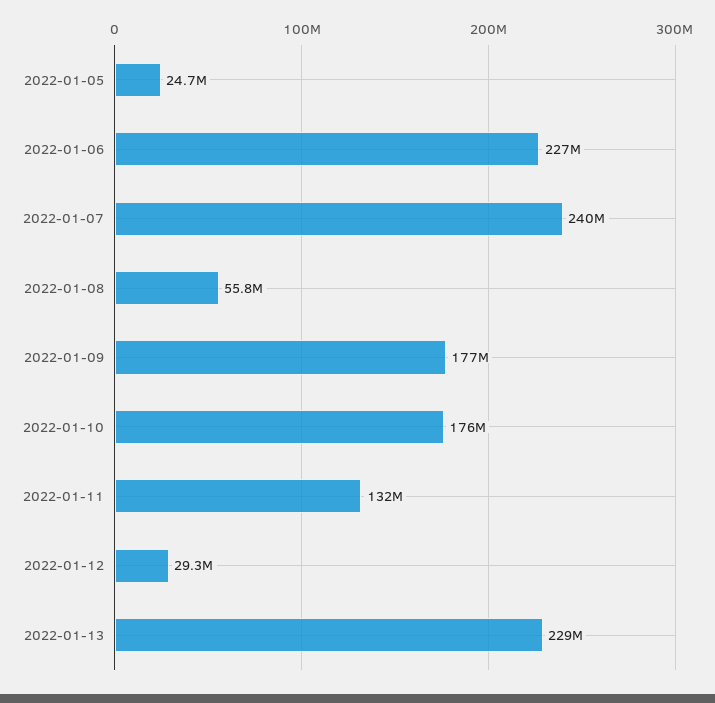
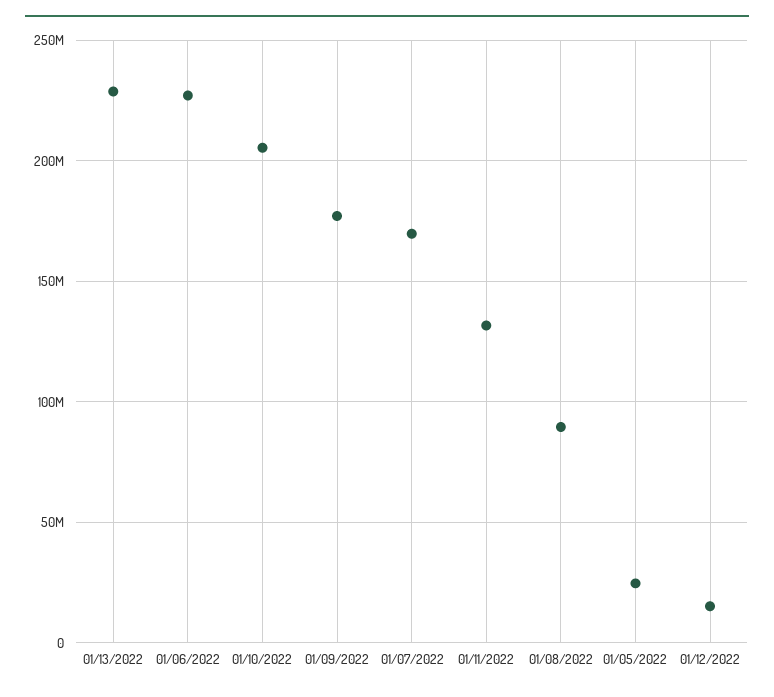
  {
    "2022-01-05": 24700000,
    "2022-01-06": 227000000,
-   "2022-01-07": 240000000,
+   "2022-01-07": 170000000,
-   "2022-01-08": 55800000,
+   "2022-01-08": 90000000,
    "2022-01-09": 177000000,
-   "2022-01-10": 176000000,
+   "2022-01-10": 205000000,
    "2022-01-11": 132000000,
-   "2022-01-12": 29300000,
+   "2022-01-12": 15000000,
    "2022-01-13": 229000000
  }

